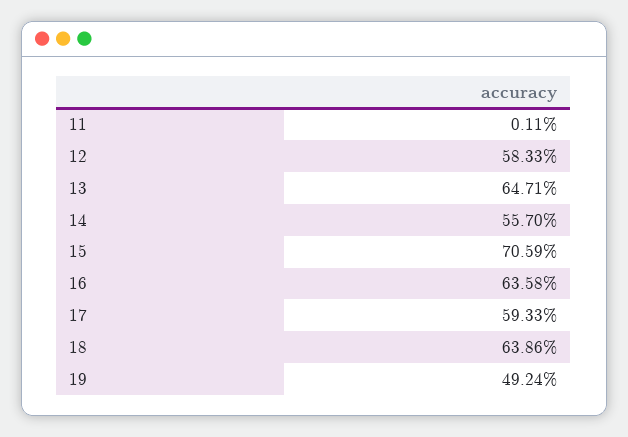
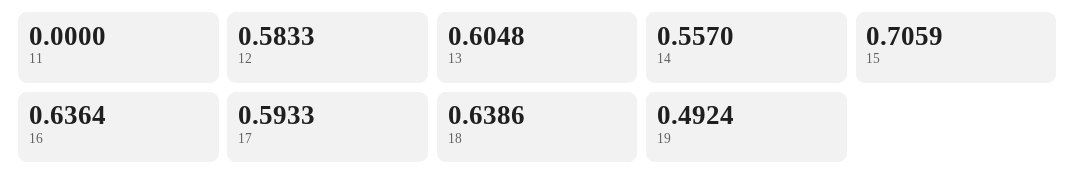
  {
-   "11": 0.0011,
+   "11": 0,
    "12": 0.5833,
-   "13": 0.6471,
+   "13": 0.6048,
    "14": 0.557,
    "15": 0.7059,
-   "16": 0.6358,
+   "16": 0.6364,
    "17": 0.5933,
    "18": 0.6386,
    "19": 0.4924
  }

